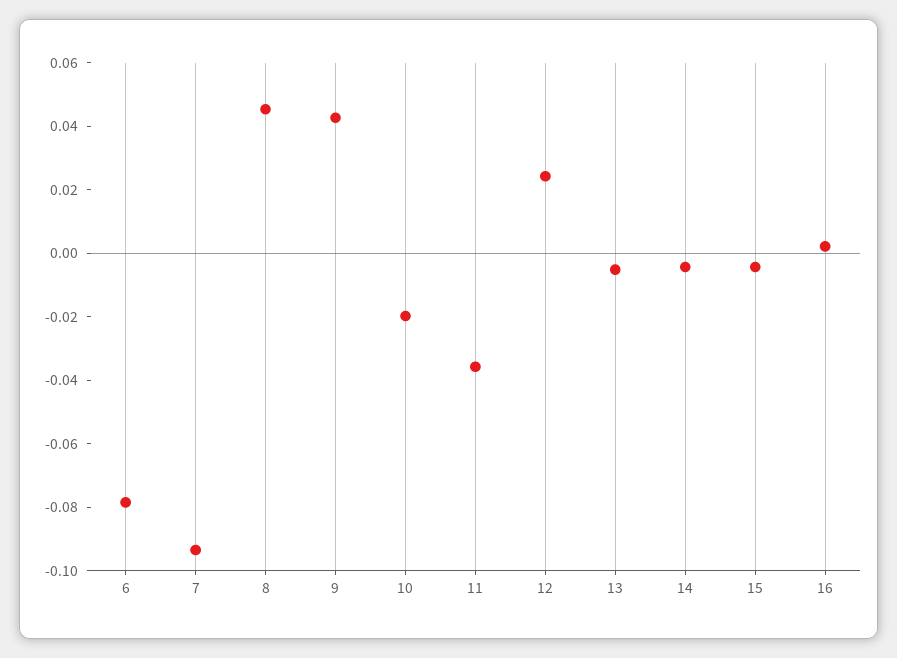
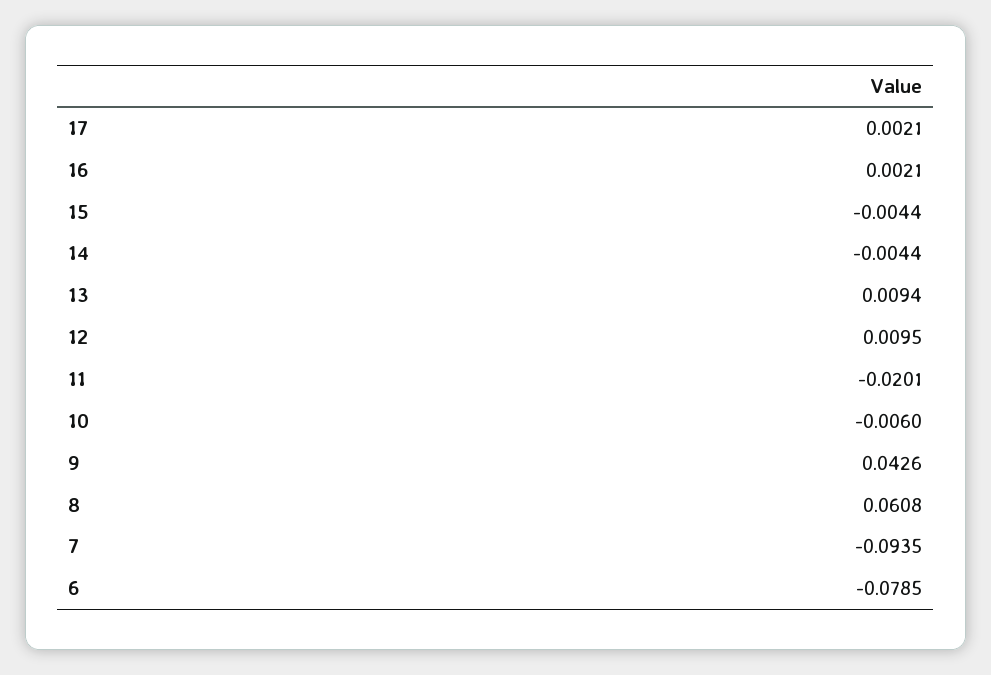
  {
    "6": -0.0785,
    "7": -0.0935,
-   "8": 0.045,
+   "8": 0.0608,
    "9": 0.0426,
-   "10": -0.02,
+   "10": -0.006,
-   "11": -0.035,
+   "11": -0.0201,
-   "12": 0.025,
+   "12": 0.0095,
-   "13": -0.005,
+   "13": 0.0094,
    "14": -0.0044,
    "15": -0.0044,
-   "16": 0.0021
+   "16": 0.0021,
+   "17": 0.0021
  }

